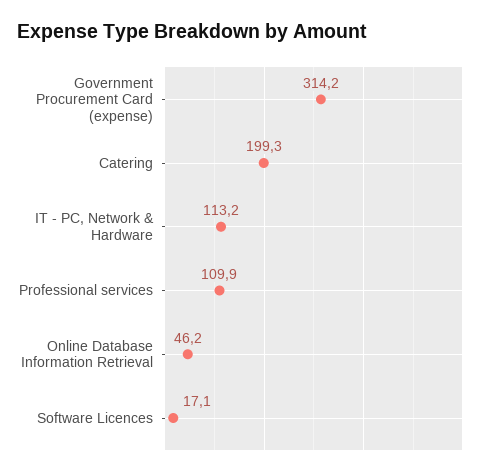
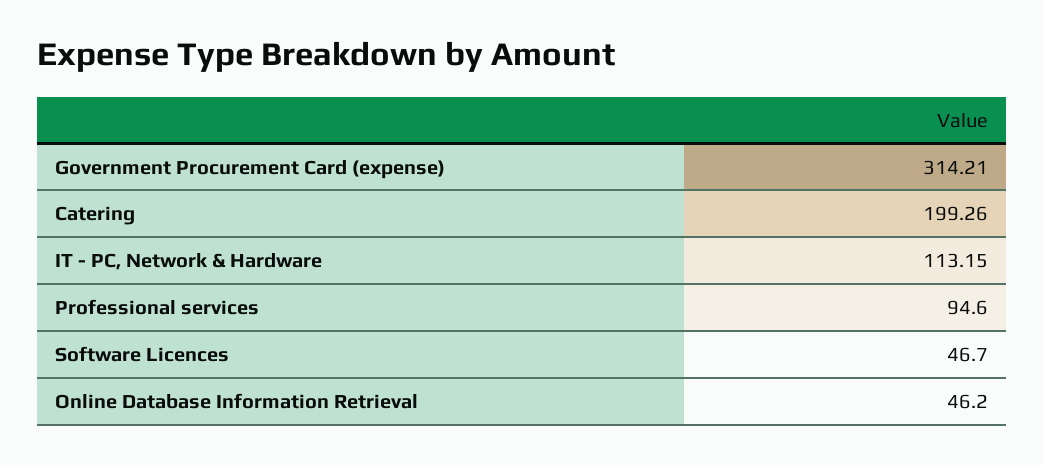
  {
    "Government Procurement Card (expense)": 314.21,
    "Catering": 199.26,
    "IT - PC, Network & Hardware": 113.15,
-   "Professional services": 109.9,
+   "Professional services": 94.6,
    "Online Database Information Retrieval": 46.2,
-   "Software Licences": 17.1
+   "Software Licences": 46.7
  }

